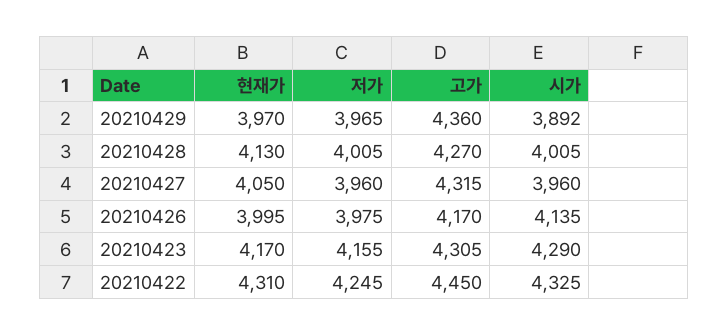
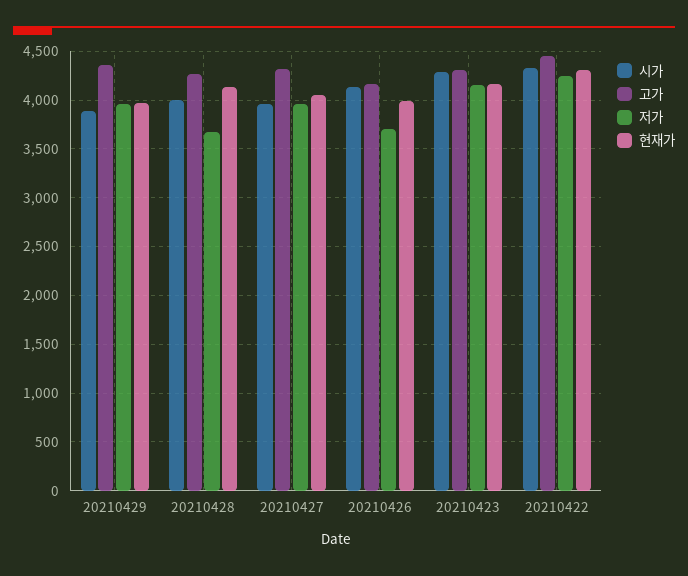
  {
    "현재가": {
      "20210429": 3970,
      "20210428": 4130,
      "20210427": 4050,
      "20210426": 3995,
      "20210423": 4170,
      "20210422": 4310
    },
    "저가": {
      "20210429": 3965,
-     "20210428": 4005,
+     "20210428": 3700,
      "20210427": 3960,
-     "20210426": 3975,
+     "20210426": 3700,
      "20210423": 4155,
      "20210422": 4245
    },
    "고가": {
      "20210429": 4360,
      "20210428": 4270,
      "20210427": 4315,
      "20210426": 4170,
      "20210423": 4305,
      "20210422": 4450
    },
    "시가": {
      "20210429": 3892,
      "20210428": 4005,
      "20210427": 3960,
      "20210426": 4135,
      "20210423": 4290,
      "20210422": 4325
    }
  }

